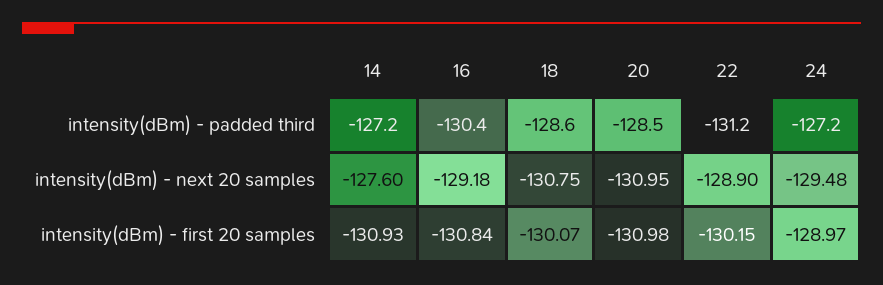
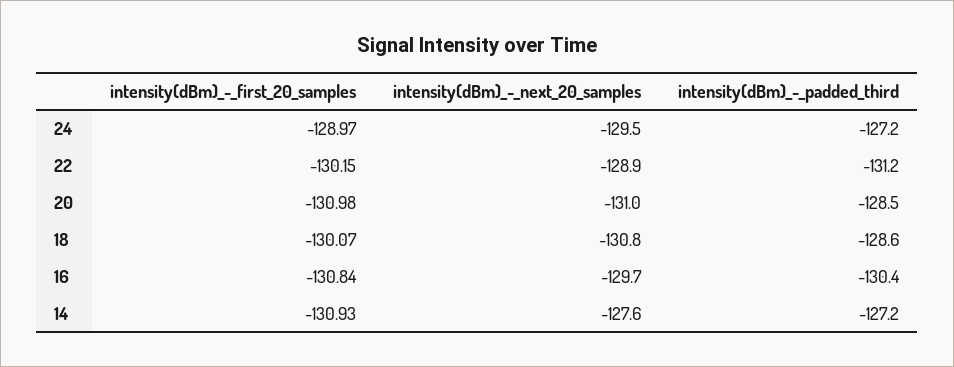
  {
    "14": {
      "intensity(dBm) - padded third": -127.2,
      "intensity(dBm) - next 20 samples": -127.6,
      "intensity(dBm) - first 20 samples": -130.93
    },
    "16": {
      "intensity(dBm) - padded third": -130.4,
-     "intensity(dBm) - next 20 samples": -129.18,
+     "intensity(dBm) - next 20 samples": -129.7,
      "intensity(dBm) - first 20 samples": -130.84
    },
    "18": {
      "intensity(dBm) - padded third": -128.6,
      "intensity(dBm) - next 20 samples": -130.75,
      "intensity(dBm) - first 20 samples": -130.07
    },
    "20": {
      "intensity(dBm) - padded third": -128.5,
      "intensity(dBm) - next 20 samples": -130.95,
      "intensity(dBm) - first 20 samples": -130.98
    },
    "22": {
      "intensity(dBm) - padded third": -131.2,
      "intensity(dBm) - next 20 samples": -128.9,
      "intensity(dBm) - first 20 samples": -130.15
    },
    "24": {
      "intensity(dBm) - padded third": -127.2,
      "intensity(dBm) - next 20 samples": -129.48,
      "intensity(dBm) - first 20 samples": -128.97
    }
  }

